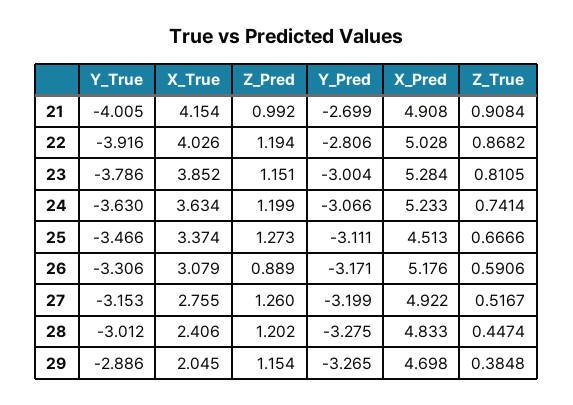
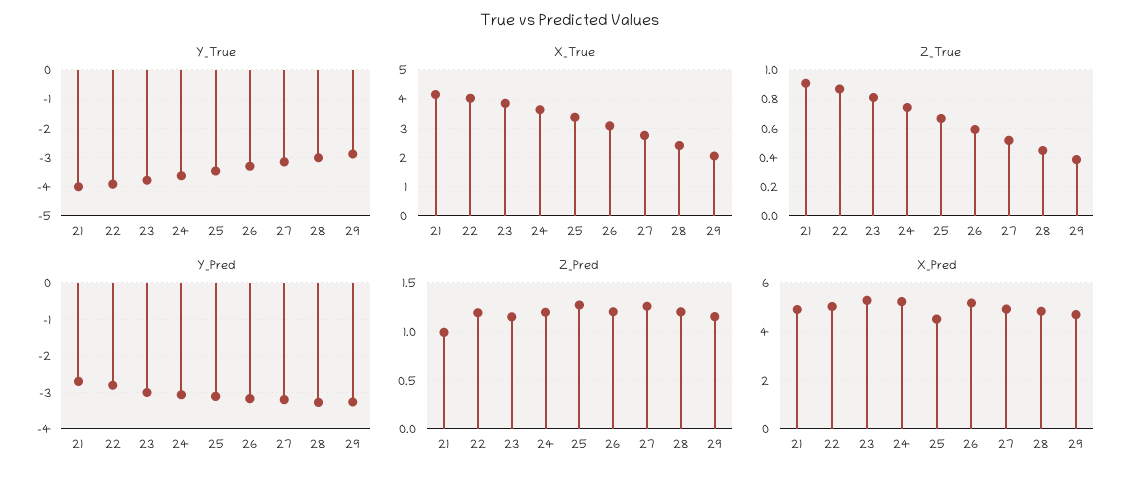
  {
    "Y_True": {
      "21": -4.005,
      "22": -3.916,
      "23": -3.786,
      "24": -3.63,
      "25": -3.466,
      "26": -3.306,
      "27": -3.153,
      "28": -3.012,
      "29": -2.886
    },
    "X_True": {
      "21": 4.154,
      "22": 4.026,
      "23": 3.852,
      "24": 3.634,
      "25": 3.374,
      "26": 3.079,
      "27": 2.755,
      "28": 2.406,
      "29": 2.045
    },
    "Z_Pred": {
      "21": 0.992,
      "22": 1.194,
      "23": 1.151,
      "24": 1.199,
      "25": 1.273,
-     "26": 0.889,
+     "26": 1.2,
      "27": 1.26,
      "28": 1.202,
      "29": 1.154
    },
    "Y_Pred": {
      "21": -2.699,
      "22": -2.806,
      "23": -3.004,
      "24": -3.066,
      "25": -3.111,
      "26": -3.171,
      "27": -3.199,
      "28": -3.275,
      "29": -3.265
    },
    "X_Pred": {
      "21": 4.908,
      "22": 5.028,
      "23": 5.284,
      "24": 5.233,
      "25": 4.513,
      "26": 5.176,
      "27": 4.922,
      "28": 4.833,
      "29": 4.698
    },
    "Z_True": {
      "21": 0.9084,
      "22": 0.8682,
      "23": 0.8105,
      "24": 0.7414,
      "25": 0.6666,
      "26": 0.5906,
      "27": 0.5167,
      "28": 0.4474,
      "29": 0.3848
    }
  }

